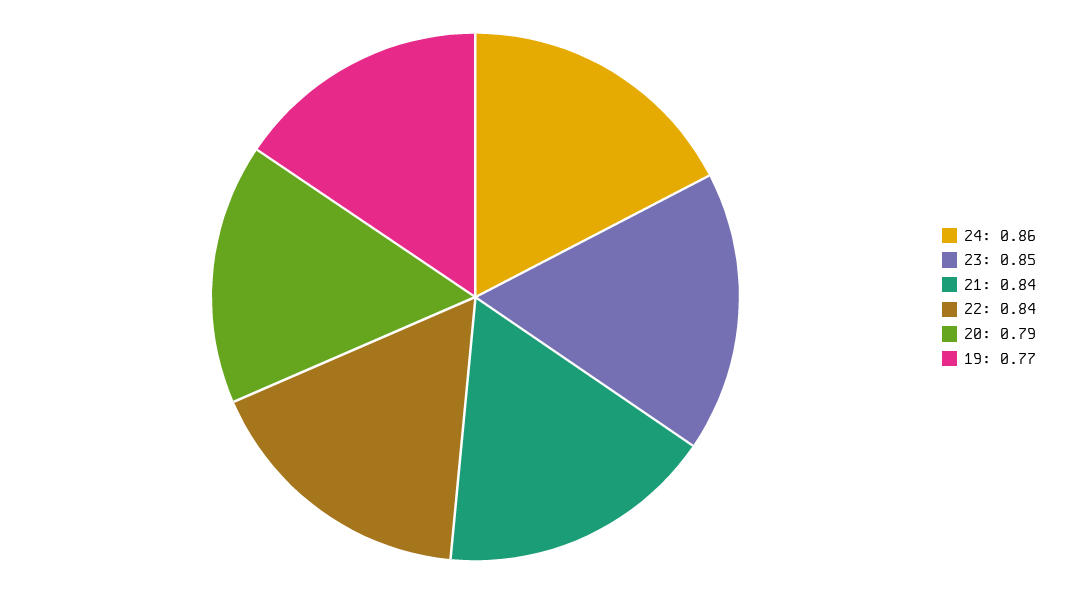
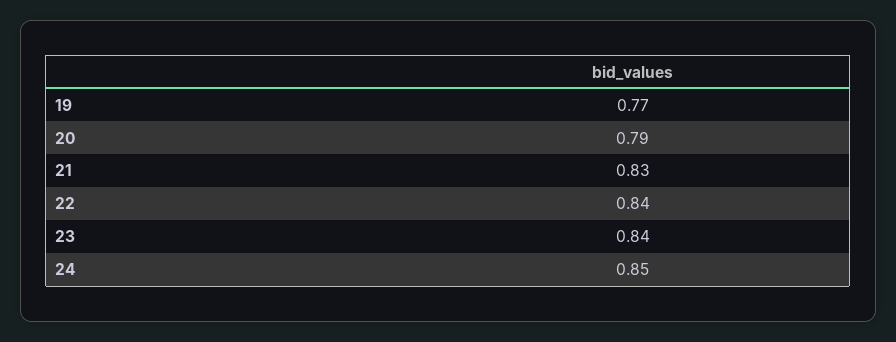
  {
-   "24": 0.86,
+   "24": 0.85,
-   "23": 0.85,
+   "23": 0.84,
-   "21": 0.84,
+   "21": 0.83,
    "22": 0.84,
    "20": 0.79,
    "19": 0.77
  }

